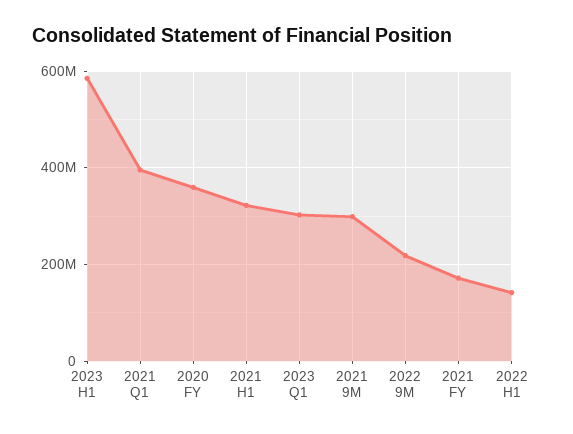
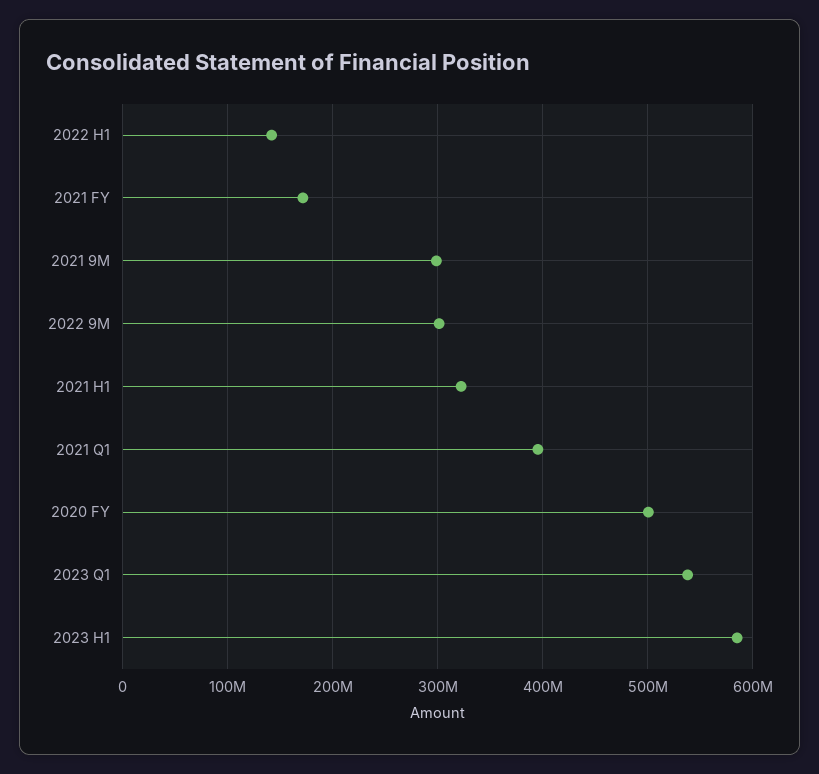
  {
    "2023 H1": 590000000,
    "2021 Q1": 400000000,
-   "2020 FY": 360000000,
+   "2020 FY": 500000000,
    "2021 H1": 320000000,
-   "2023 Q1": 300000000,
+   "2023 Q1": 540000000,
    "2021 9M": 300000000,
-   "2022 9M": 220000000,
+   "2022 9M": 300000000,
    "2021 FY": 170000000,
    "2022 H1": 140000000
  }

